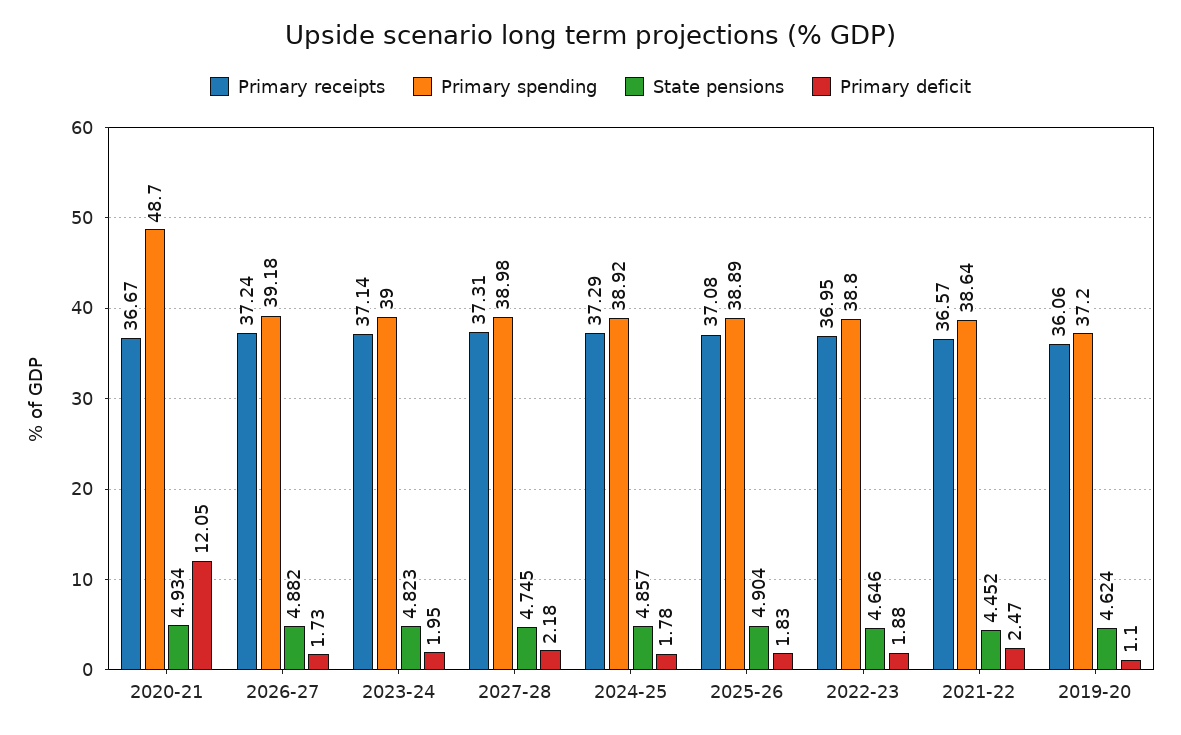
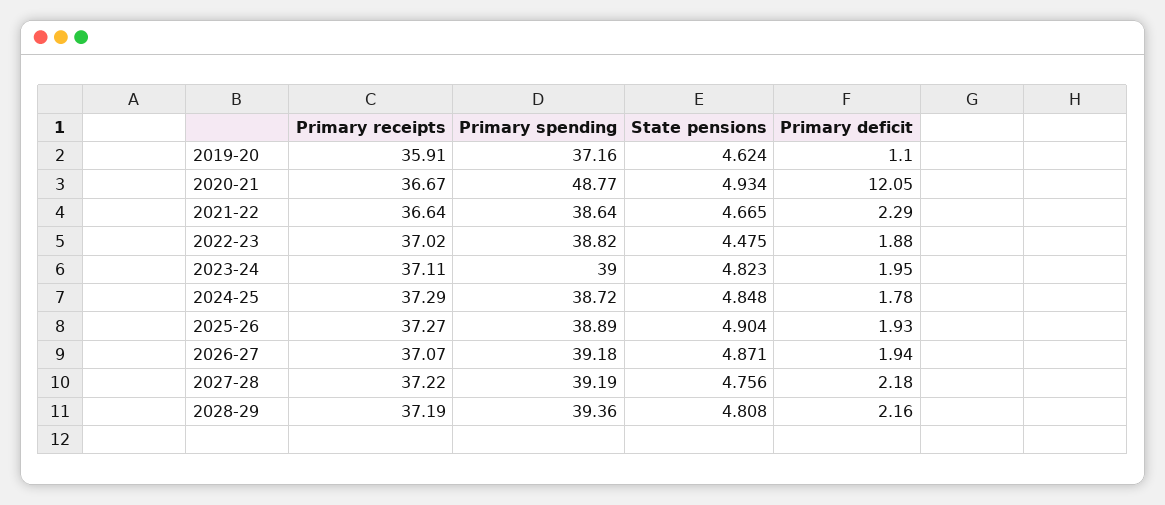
  {
    "Primary receipts": {
      "2020-21": 36.67,
-     "2026-27": 37.24,
+     "2026-27": 37.07,
-     "2023-24": 37.14,
+     "2023-24": 37.11,
-     "2027-28": 37.31,
+     "2027-28": 37.22,
      "2024-25": 37.29,
-     "2025-26": 37.08,
+     "2025-26": 37.27,
-     "2022-23": 36.95,
+     "2022-23": 37.02,
-     "2021-22": 36.57,
+     "2021-22": 36.64,
-     "2019-20": 36.06
+     "2019-20": 35.91,
+     "2028-29": 37.19
    },
    "Primary spending": {
-     "2020-21": 48.7,
+     "2020-21": 48.77,
      "2026-27": 39.18,
      "2023-24": 39,
-     "2027-28": 38.98,
+     "2027-28": 39.19,
-     "2024-25": 38.92,
+     "2024-25": 38.72,
      "2025-26": 38.89,
-     "2022-23": 38.8,
+     "2022-23": 38.82,
      "2021-22": 38.64,
-     "2019-20": 37.2
+     "2019-20": 37.16,
+     "2028-29": 39.36
    },
    "State pensions": {
      "2020-21": 4.934,
-     "2026-27": 4.882,
+     "2026-27": 4.871,
      "2023-24": 4.823,
-     "2027-28": 4.745,
+     "2027-28": 4.756,
-     "2024-25": 4.857,
+     "2024-25": 4.848,
      "2025-26": 4.904,
-     "2022-23": 4.646,
+     "2022-23": 4.475,
-     "2021-22": 4.452,
+     "2021-22": 4.665,
-     "2019-20": 4.624
+     "2019-20": 4.624,
+     "2028-29": 4.808
    },
    "Primary deficit": {
      "2020-21": 12.05,
-     "2026-27": 1.73,
+     "2026-27": 1.94,
      "2023-24": 1.95,
      "2027-28": 2.18,
      "2024-25": 1.78,
-     "2025-26": 1.83,
+     "2025-26": 1.93,
      "2022-23": 1.88,
-     "2021-22": 2.47,
+     "2021-22": 2.29,
-     "2019-20": 1.1
+     "2019-20": 1.1,
+     "2028-29": 2.16
    }
  }

